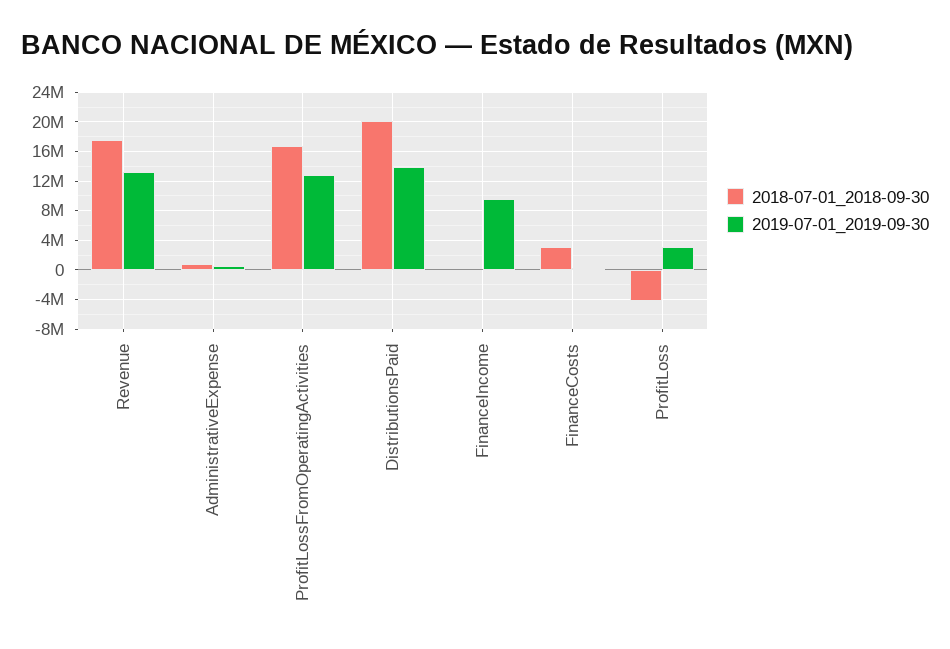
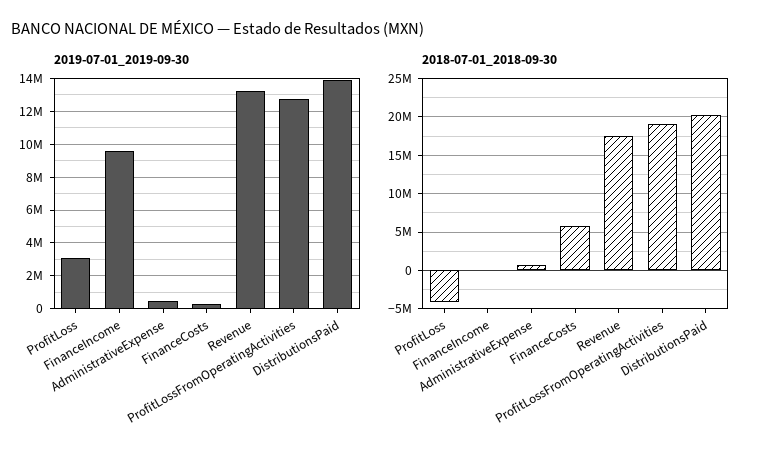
  {
    "2018-07-01_2018-09-30": {
      "Revenue": 17000000,
      "AdministrativeExpense": 1000000,
-     "ProfitLossFromOperatingActivities": 17000000,
+     "ProfitLossFromOperatingActivities": 19000000,
      "DistributionsPaid": 20000000,
      "FinanceIncome": 0,
-     "FinanceCosts": 3000000,
+     "FinanceCosts": 6000000,
      "ProfitLoss": -4000000
    },
    "2019-07-01_2019-09-30": {
      "Revenue": 13000000,
      "AdministrativeExpense": 500000,
      "ProfitLossFromOperatingActivities": 13000000,
      "DistributionsPaid": 14000000,
      "FinanceIncome": 9500000,
      "FinanceCosts": 500000,
      "ProfitLoss": 3000000
    }
  }

